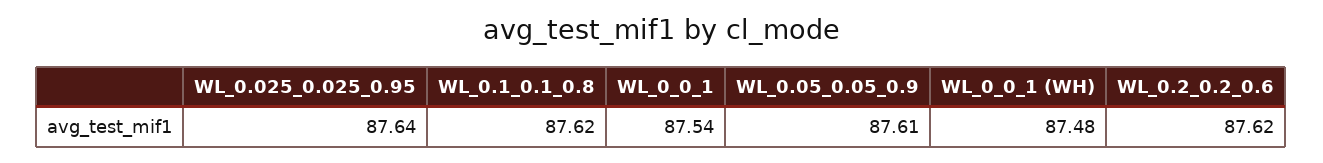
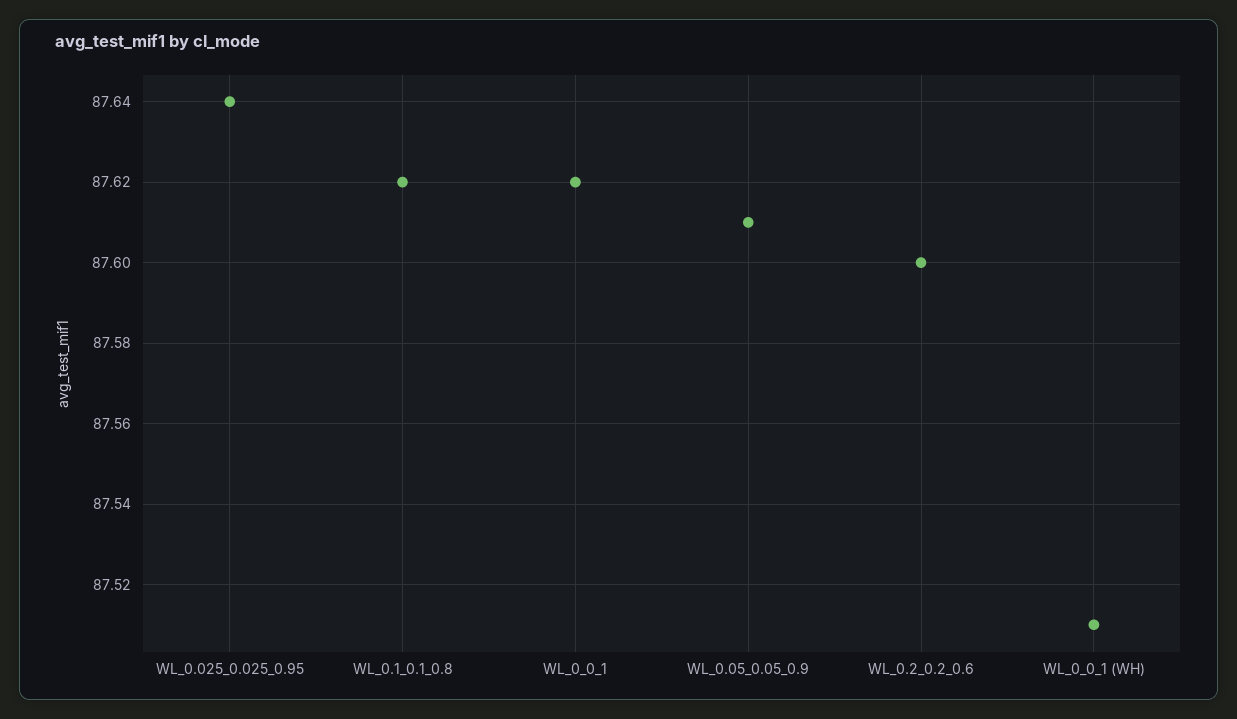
  {
    "WL_0.025_0.025_0.95": 87.64,
    "WL_0.1_0.1_0.8": 87.62,
-   "WL_0_0_1": 87.54,
+   "WL_0_0_1": 87.62,
    "WL_0.05_0.05_0.9": 87.61,
-   "WL_0_0_1 (WH)": 87.48,
+   "WL_0_0_1 (WH)": 87.51,
-   "WL_0.2_0.2_0.6": 87.62
+   "WL_0.2_0.2_0.6": 87.6
  }

